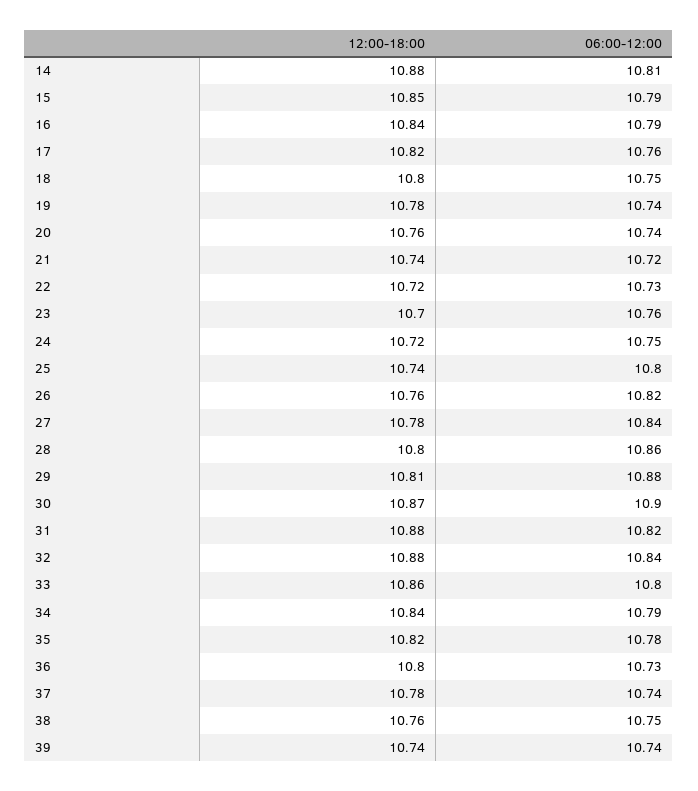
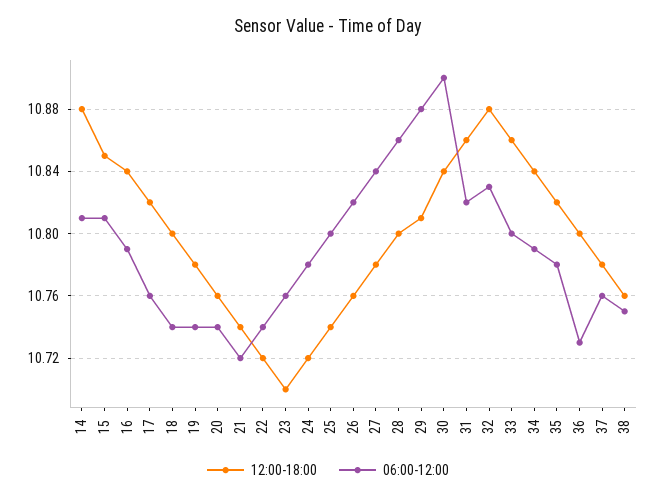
  {
    "12:00-18:00": {
      "14": 10.88,
      "15": 10.85,
      "16": 10.84,
      "17": 10.82,
      "18": 10.8,
      "19": 10.78,
      "20": 10.76,
      "21": 10.74,
      "22": 10.72,
      "23": 10.7,
      "24": 10.72,
      "25": 10.74,
      "26": 10.76,
      "27": 10.78,
      "28": 10.8,
      "29": 10.81,
-     "30": 10.87,
+     "30": 10.84,
-     "31": 10.88,
+     "31": 10.86,
      "32": 10.88,
      "33": 10.86,
      "34": 10.84,
      "35": 10.82,
      "36": 10.8,
      "37": 10.78,
-     "38": 10.76,
+     "38": 10.76
-     "39": 10.74
    },
    "06:00-12:00": {
      "14": 10.81,
-     "15": 10.79,
+     "15": 10.81,
      "16": 10.79,
      "17": 10.76,
-     "18": 10.75,
+     "18": 10.74,
      "19": 10.74,
      "20": 10.74,
      "21": 10.72,
-     "22": 10.73,
+     "22": 10.74,
      "23": 10.76,
-     "24": 10.75,
+     "24": 10.78,
      "25": 10.8,
      "26": 10.82,
      "27": 10.84,
      "28": 10.86,
      "29": 10.88,
      "30": 10.9,
      "31": 10.82,
-     "32": 10.84,
+     "32": 10.83,
      "33": 10.8,
      "34": 10.79,
      "35": 10.78,
      "36": 10.73,
-     "37": 10.74,
+     "37": 10.76,
-     "38": 10.75,
+     "38": 10.75
-     "39": 10.74
    }
  }

